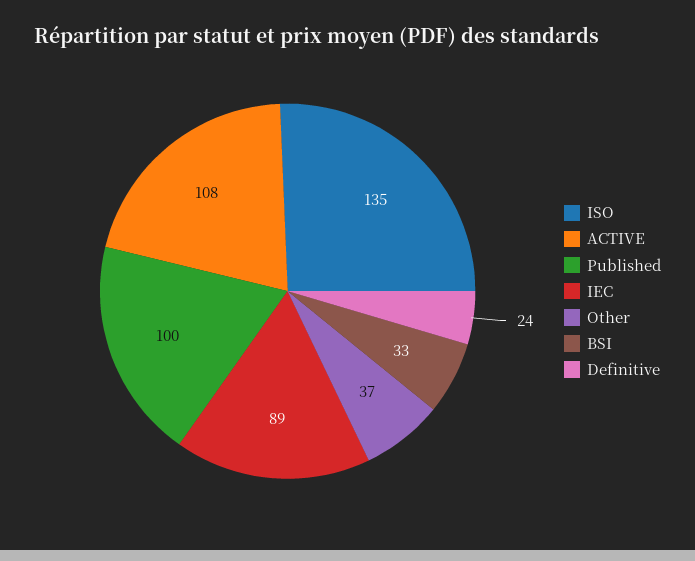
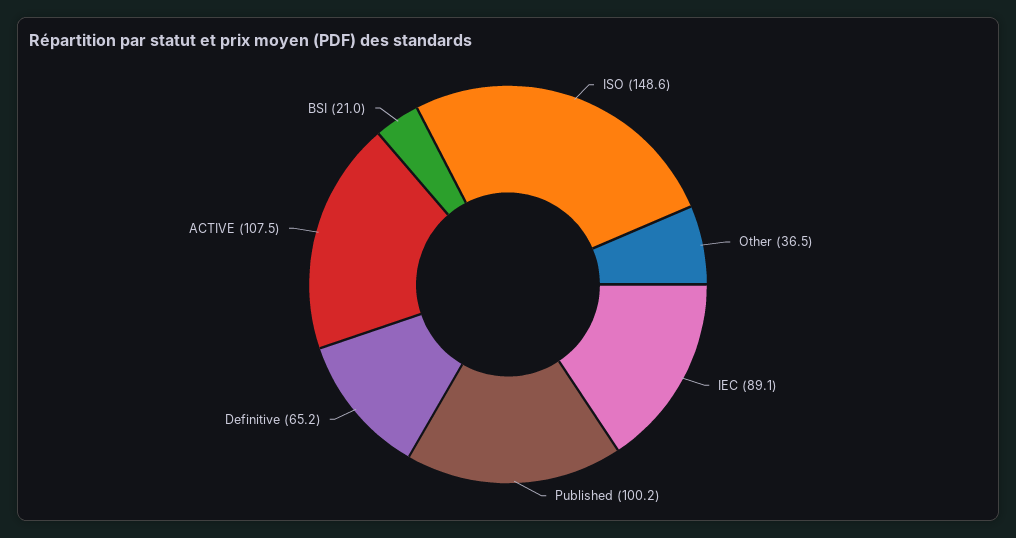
  {
-   "ISO": 135,
+   "ISO": 148.6,
    "ACTIVE": 107.5,
    "Published": 100.2,
    "IEC": 89.1,
    "Other": 36.5,
-   "BSI": 33,
+   "BSI": 21,
-   "Definitive": 24
+   "Definitive": 65.2
  }

